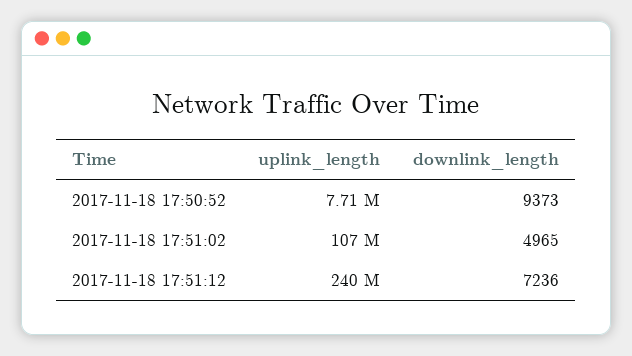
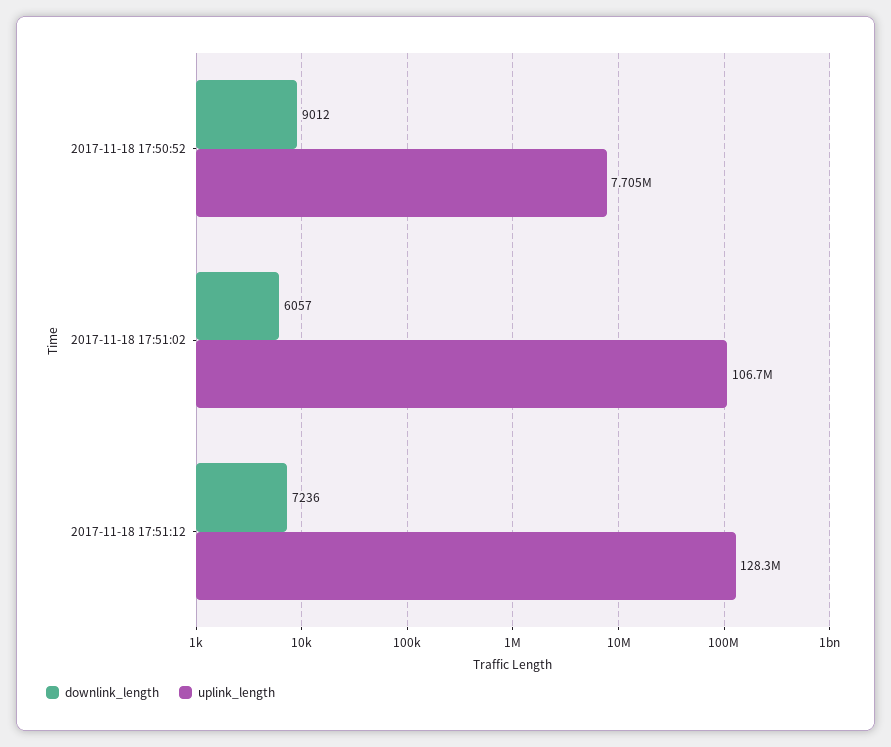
  {
    "uplink_length": {
      "2017-11-18 17:50:52": 7705000,
      "2017-11-18 17:51:02": 106700000,
-     "2017-11-18 17:51:12": 240000000
+     "2017-11-18 17:51:12": 128300000
    },
    "downlink_length": {
-     "2017-11-18 17:50:52": 9373,
+     "2017-11-18 17:50:52": 9012,
-     "2017-11-18 17:51:02": 4965,
+     "2017-11-18 17:51:02": 6057,
      "2017-11-18 17:51:12": 7236
    }
  }

